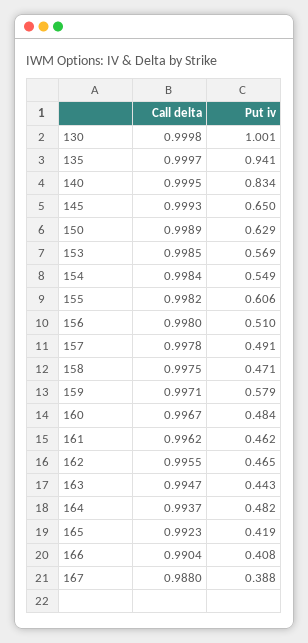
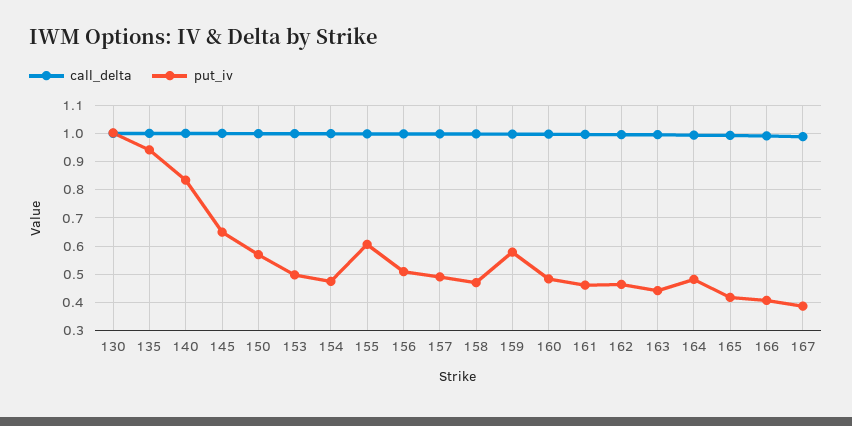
  {
    "Call delta": {
      "130": 0.9998,
      "135": 0.9997,
      "140": 0.9995,
      "145": 0.9993,
      "150": 0.9989,
      "153": 0.9985,
      "154": 0.9984,
      "155": 0.9982,
      "156": 0.998,
      "157": 0.9978,
      "158": 0.9975,
      "159": 0.9971,
      "160": 0.9967,
      "161": 0.9962,
      "162": 0.9955,
      "163": 0.9947,
      "164": 0.9937,
      "165": 0.9923,
      "166": 0.9904,
      "167": 0.988
    },
    "Put iv": {
      "130": 1.001,
      "135": 0.941,
      "140": 0.834,
      "145": 0.65,
-     "150": 0.629,
+     "150": 0.575,
-     "153": 0.569,
+     "153": 0.5,
-     "154": 0.549,
+     "154": 0.475,
      "155": 0.606,
      "156": 0.51,
      "157": 0.491,
      "158": 0.471,
      "159": 0.579,
      "160": 0.484,
      "161": 0.462,
      "162": 0.465,
      "163": 0.443,
      "164": 0.482,
      "165": 0.419,
      "166": 0.408,
      "167": 0.388
    }
  }

